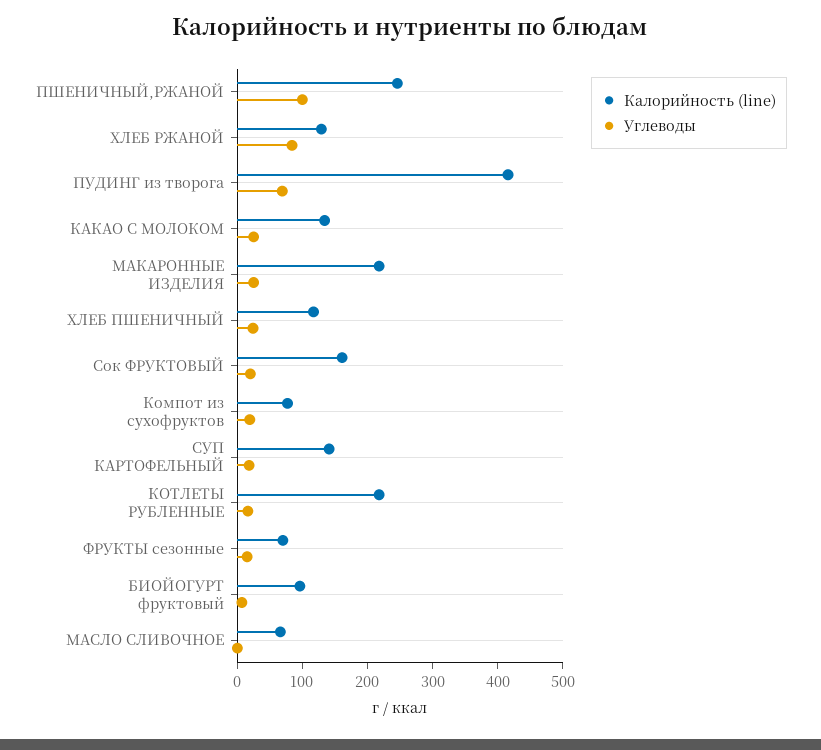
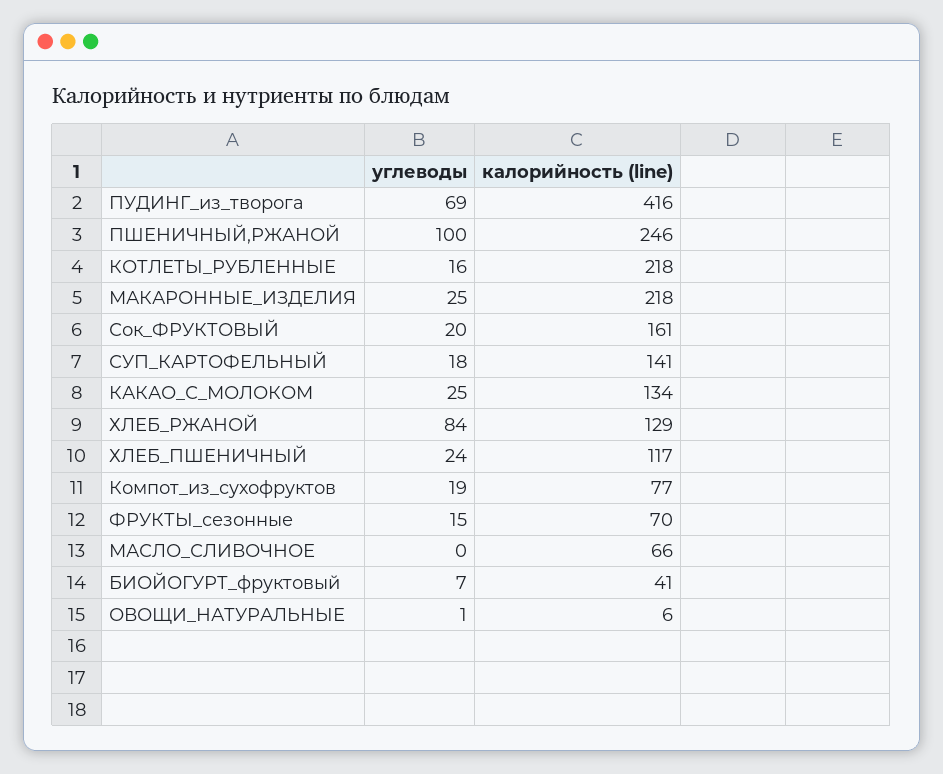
  {
    "Калорийность (line)": {
      "ПШЕНИЧНЫЙ,РЖАНОЙ": 246,
      "ХЛЕБ РЖАНОЙ": 129,
      "ПУДИНГ из творога": 416,
      "КАКАО С МОЛОКОМ": 134,
      "МАКАРОННЫЕ ИЗДЕЛИЯ": 218,
      "ХЛЕБ ПШЕНИЧНЫЙ": 117,
      "Сок ФРУКТОВЫЙ": 161,
      "Компот из сухофруктов": 77,
      "СУП КАРТОФЕЛЬНЫЙ": 141,
      "КОТЛЕТЫ РУБЛЕННЫЕ": 218,
      "ФРУКТЫ сезонные": 70,
-     "БИОЙОГУРТ фруктовый": 100,
+     "БИОЙОГУРТ фруктовый": 41,
-     "МАСЛО СЛИВОЧНОЕ": 66
+     "МАСЛО СЛИВОЧНОЕ": 66,
+     "ОВОЩИ_НАТУРАЛЬНЫЕ": 6
    },
    "Углеводы": {
      "ПШЕНИЧНЫЙ,РЖАНОЙ": 100,
      "ХЛЕБ РЖАНОЙ": 84,
      "ПУДИНГ из творога": 69,
      "КАКАО С МОЛОКОМ": 25,
      "МАКАРОННЫЕ ИЗДЕЛИЯ": 25,
      "ХЛЕБ ПШЕНИЧНЫЙ": 24,
      "Сок ФРУКТОВЫЙ": 20,
      "Компот из сухофруктов": 19,
      "СУП КАРТОФЕЛЬНЫЙ": 18,
      "КОТЛЕТЫ РУБЛЕННЫЕ": 16,
      "ФРУКТЫ сезонные": 15,
      "БИОЙОГУРТ фруктовый": 7,
-     "МАСЛО СЛИВОЧНОЕ": 0
+     "МАСЛО СЛИВОЧНОЕ": 0,
+     "ОВОЩИ_НАТУРАЛЬНЫЕ": 1
    }
  }

